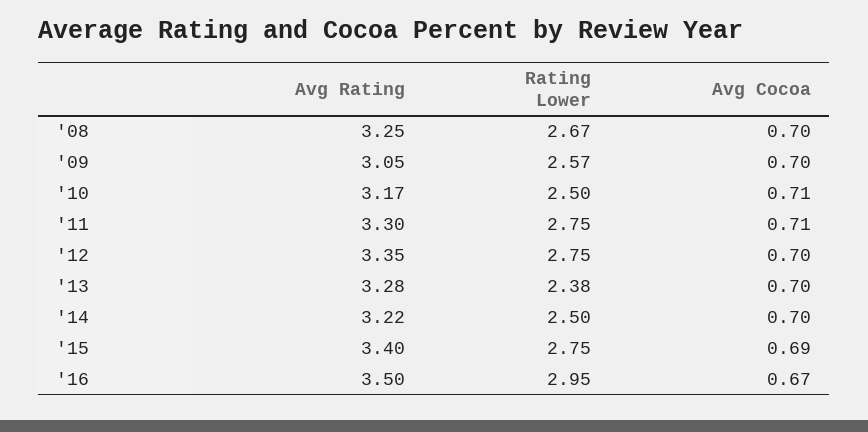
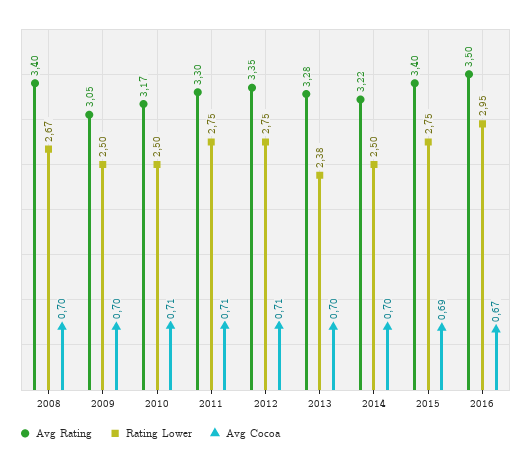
  {
    "Avg Rating": {
-     "'08": 3.25,
+     "'08": 3.4,
      "'09": 3.05,
      "'10": 3.17,
      "'11": 3.3,
      "'12": 3.35,
      "'13": 3.28,
      "'14": 3.22,
      "'15": 3.4,
      "'16": 3.5
    },
    "Rating Lower": {
      "'08": 2.67,
-     "'09": 2.57,
+     "'09": 2.5,
      "'10": 2.5,
      "'11": 2.75,
      "'12": 2.75,
      "'13": 2.38,
      "'14": 2.5,
      "'15": 2.75,
      "'16": 2.95
    },
    "Avg Cocoa": {
      "'08": 0.7,
      "'09": 0.7,
      "'10": 0.71,
      "'11": 0.71,
-     "'12": 0.7,
+     "'12": 0.71,
      "'13": 0.7,
      "'14": 0.7,
      "'15": 0.69,
      "'16": 0.67
    }
  }

